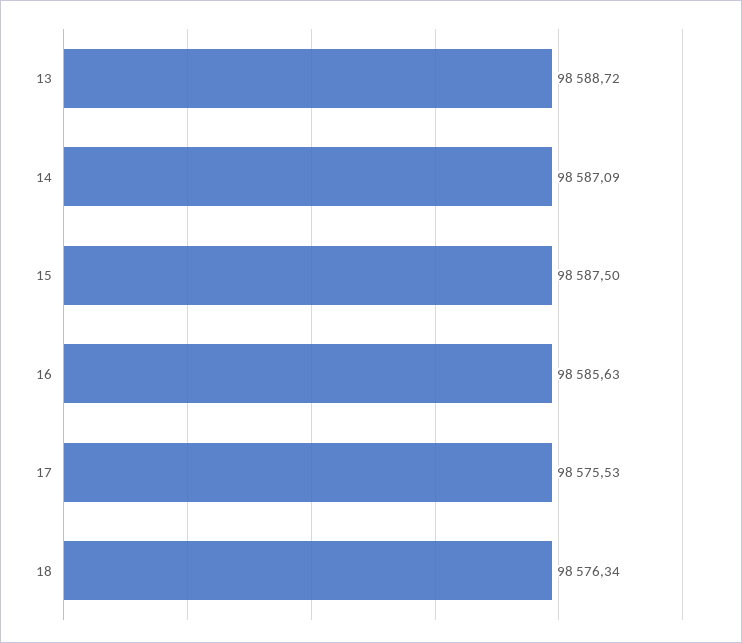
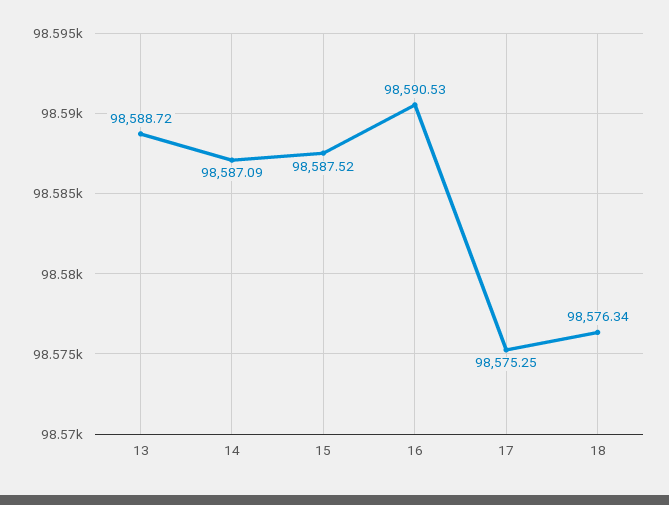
  {
    "13": 98588.72,
    "14": 98587.09,
-   "15": 98587.5,
+   "15": 98587.52,
-   "16": 98585.63,
+   "16": 98590.53,
-   "17": 98575.53,
+   "17": 98575.25,
    "18": 98576.34
  }

